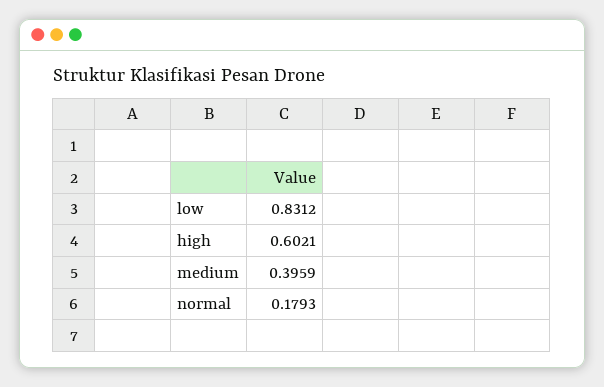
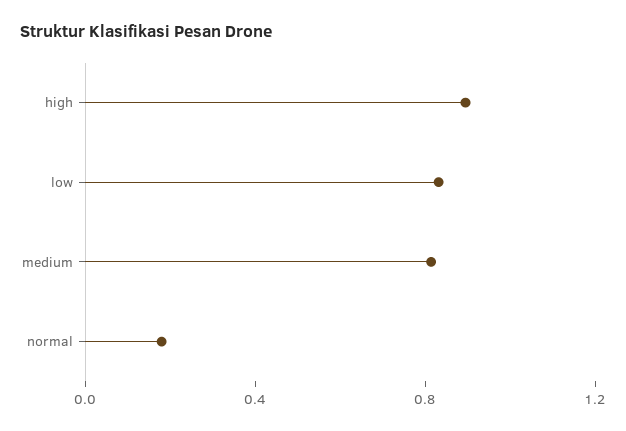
  {
    "low": 0.8312,
-   "high": 0.6021,
+   "high": 0.9,
-   "medium": 0.3959,
+   "medium": 0.8,
    "normal": 0.1793
  }

